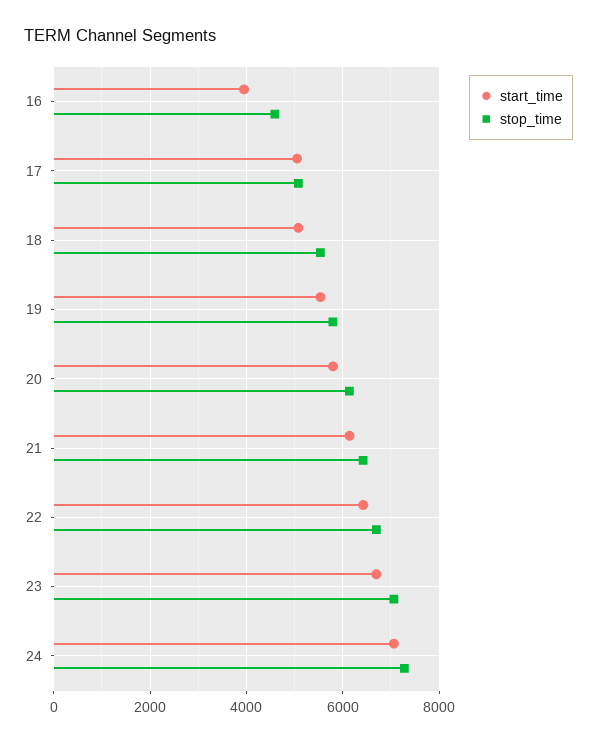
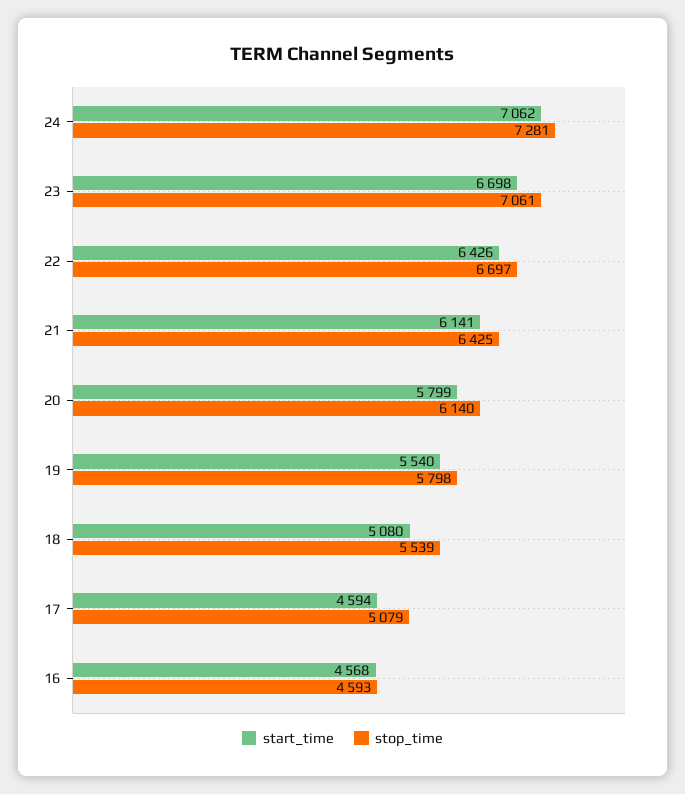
  {
    "start_time": {
-     "16": 4000,
+     "16": 4568,
-     "17": 5000,
+     "17": 4594,
      "18": 5080,
      "19": 5540,
      "20": 5799,
      "21": 6141,
      "22": 6426,
      "23": 6698,
      "24": 7062
    },
    "stop_time": {
      "16": 4593,
      "17": 5079,
      "18": 5539,
      "19": 5798,
      "20": 6140,
      "21": 6425,
      "22": 6697,
      "23": 7061,
      "24": 7281
    }
  }

